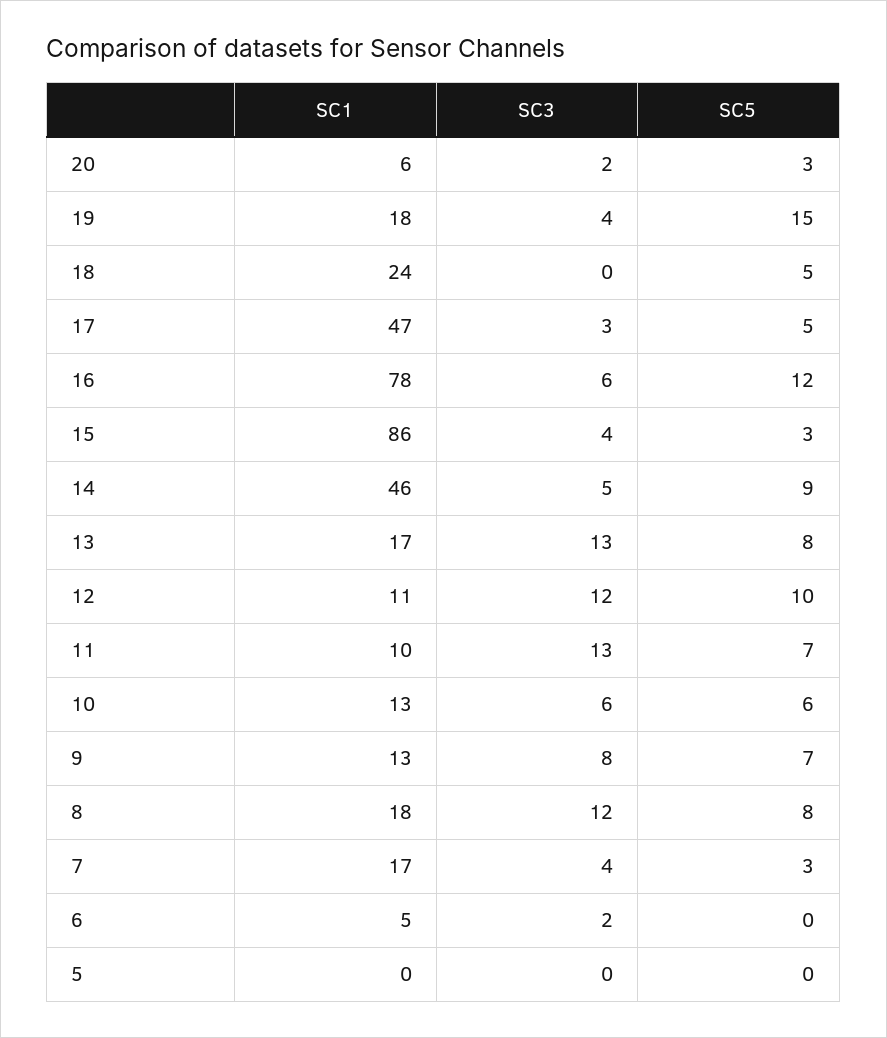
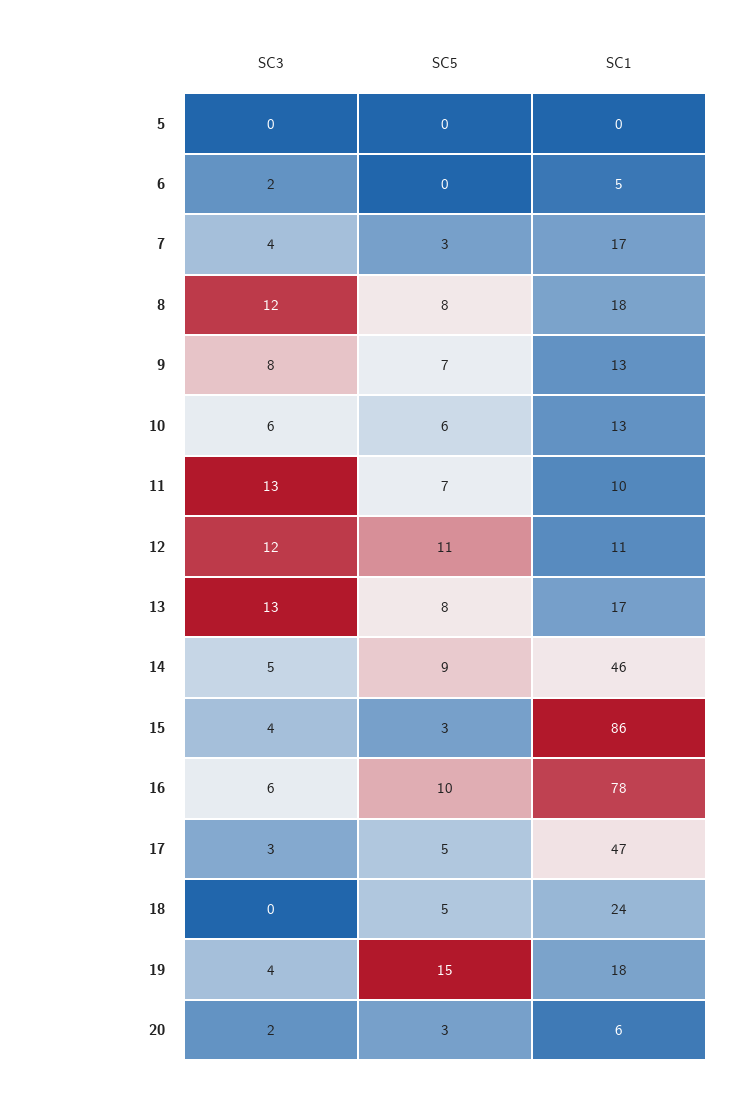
  {
    "SC1": {
      "20": 6,
      "19": 18,
      "18": 24,
      "17": 47,
      "16": 78,
      "15": 86,
      "14": 46,
      "13": 17,
      "12": 11,
      "11": 10,
      "10": 13,
      "9": 13,
      "8": 18,
      "7": 17,
      "6": 5,
      "5": 0
    },
    "SC3": {
      "20": 2,
      "19": 4,
      "18": 0,
      "17": 3,
      "16": 6,
      "15": 4,
      "14": 5,
      "13": 13,
      "12": 12,
      "11": 13,
      "10": 6,
      "9": 8,
      "8": 12,
      "7": 4,
      "6": 2,
      "5": 0
    },
    "SC5": {
      "20": 3,
      "19": 15,
      "18": 5,
      "17": 5,
-     "16": 12,
+     "16": 10,
      "15": 3,
      "14": 9,
      "13": 8,
-     "12": 10,
+     "12": 11,
      "11": 7,
      "10": 6,
      "9": 7,
      "8": 8,
      "7": 3,
      "6": 0,
      "5": 0
    }
  }

